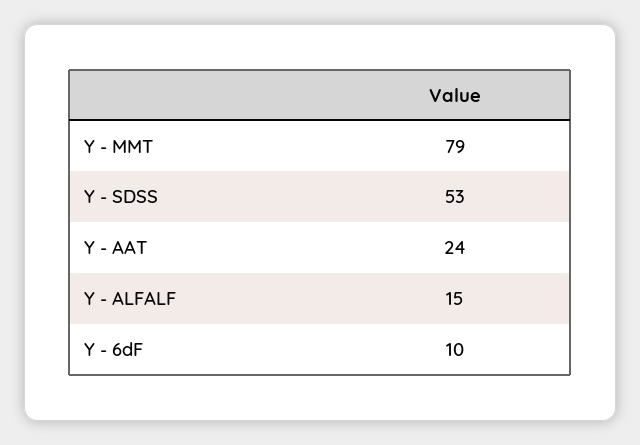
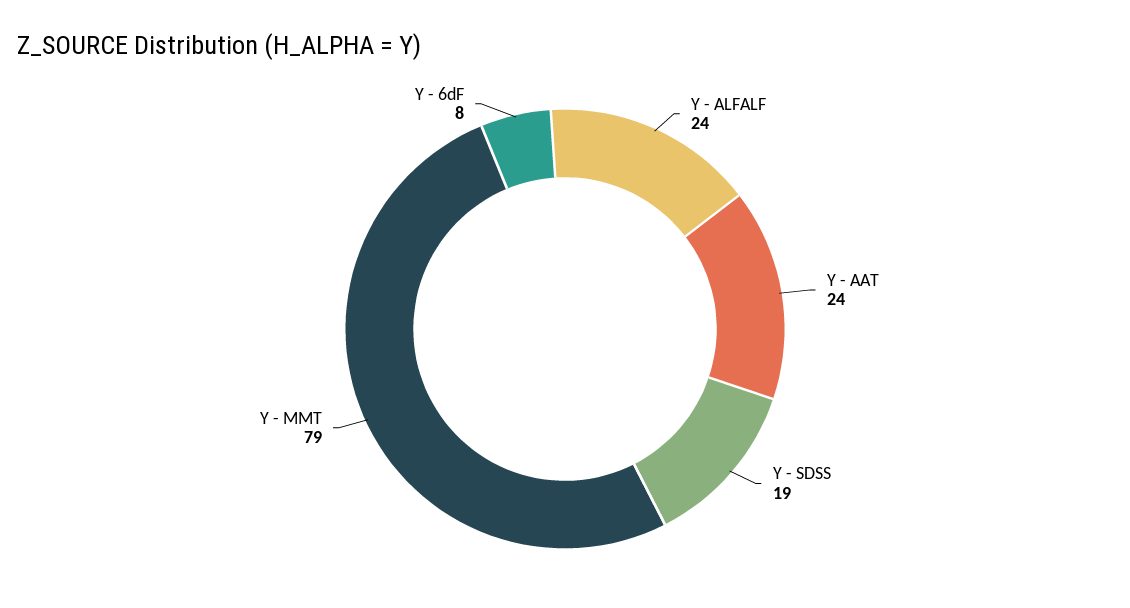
  {
    "Y - MMT": 79,
-   "Y - SDSS": 53,
+   "Y - SDSS": 19,
    "Y - AAT": 24,
-   "Y - ALFALF": 15,
+   "Y - ALFALF": 24,
-   "Y - 6dF": 10
+   "Y - 6dF": 8
  }

